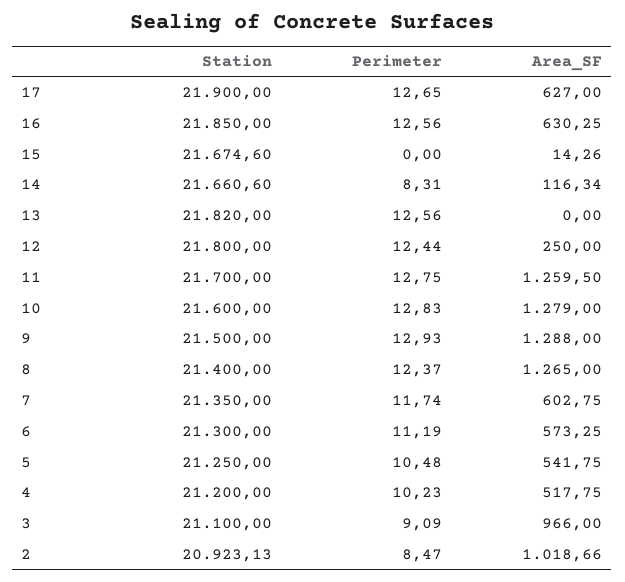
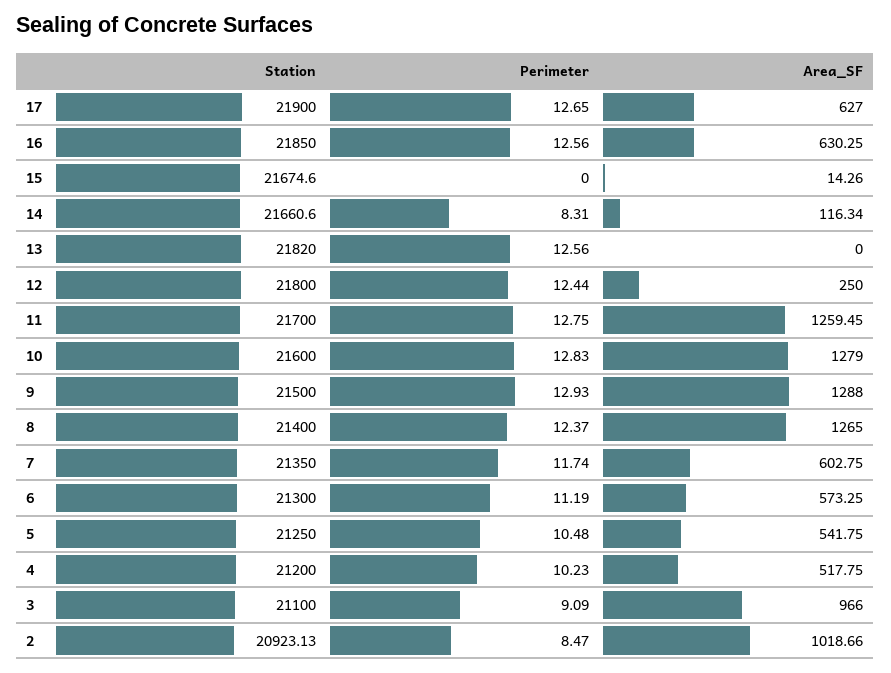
  {
    "Station": {
      "17": 21900,
      "16": 21850,
      "15": 21674.6,
      "14": 21660.6,
      "13": 21820,
      "12": 21800,
      "11": 21700,
      "10": 21600,
      "9": 21500,
      "8": 21400,
      "7": 21350,
      "6": 21300,
      "5": 21250,
      "4": 21200,
      "3": 21100,
      "2": 20923.13
    },
    "Perimeter": {
      "17": 12.65,
      "16": 12.56,
      "15": 0,
      "14": 8.31,
      "13": 12.56,
      "12": 12.44,
      "11": 12.75,
      "10": 12.83,
      "9": 12.93,
      "8": 12.37,
      "7": 11.74,
      "6": 11.19,
      "5": 10.48,
      "4": 10.23,
      "3": 9.09,
      "2": 8.47
    },
    "Area_SF": {
      "17": 627,
      "16": 630.25,
      "15": 14.26,
      "14": 116.34,
      "13": 0,
      "12": 250,
-     "11": 1259.5,
+     "11": 1259.45,
      "10": 1279,
      "9": 1288,
      "8": 1265,
      "7": 602.75,
      "6": 573.25,
      "5": 541.75,
      "4": 517.75,
      "3": 966,
      "2": 1018.66
    }
  }

